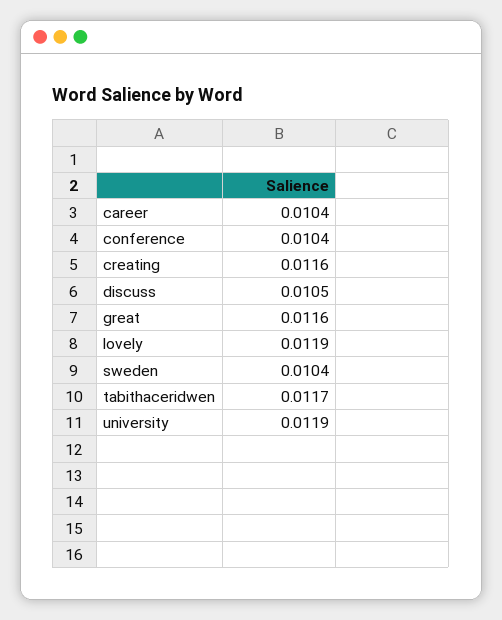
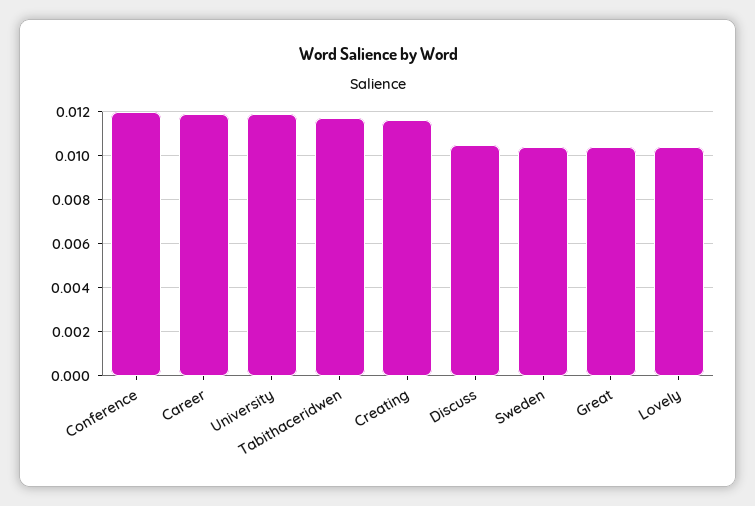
  {
-   "career": 0.0104,
+   "career": 0.012,
-   "conference": 0.0104,
+   "conference": 0.012,
    "creating": 0.0116,
    "discuss": 0.0105,
-   "great": 0.0116,
+   "great": 0.0105,
-   "lovely": 0.0119,
+   "lovely": 0.0105,
    "sweden": 0.0104,
    "tabithaceridwen": 0.0117,
    "university": 0.0119
  }

